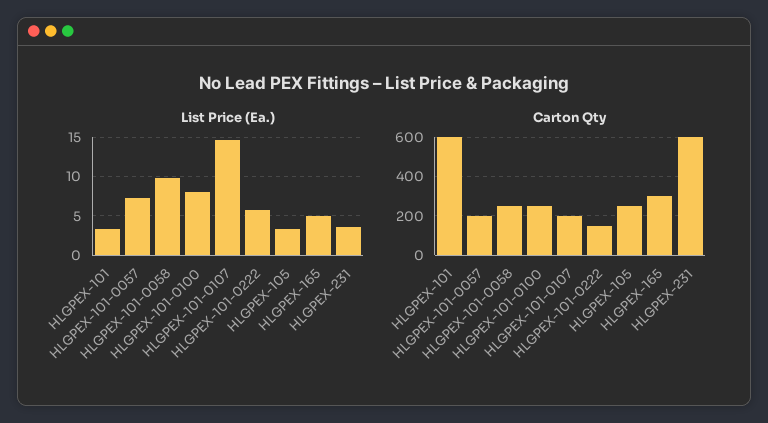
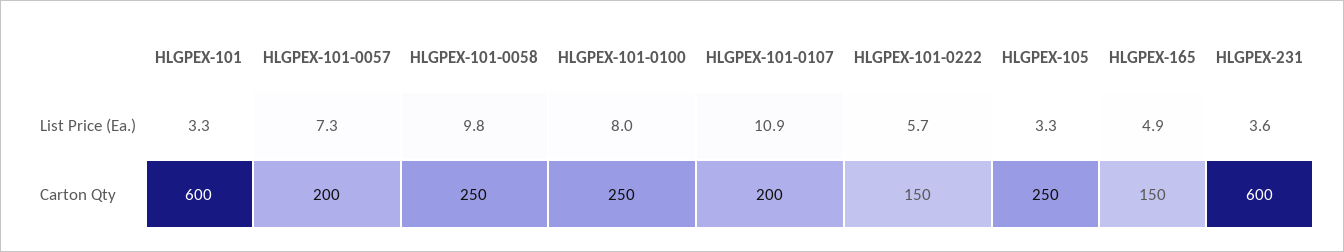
  {
    "List Price (Ea.)": {
      "HLGPEX-101": 3.3,
      "HLGPEX-101-0057": 7.3,
      "HLGPEX-101-0058": 9.8,
      "HLGPEX-101-0100": 8,
-     "HLGPEX-101-0107": 15,
+     "HLGPEX-101-0107": 10.9,
      "HLGPEX-101-0222": 5.7,
      "HLGPEX-105": 3.3,
      "HLGPEX-165": 4.9,
      "HLGPEX-231": 3.6
    },
    "Carton Qty": {
      "HLGPEX-101": 600,
      "HLGPEX-101-0057": 200,
      "HLGPEX-101-0058": 250,
      "HLGPEX-101-0100": 250,
      "HLGPEX-101-0107": 200,
      "HLGPEX-101-0222": 150,
      "HLGPEX-105": 250,
-     "HLGPEX-165": 300,
+     "HLGPEX-165": 150,
      "HLGPEX-231": 600
    }
  }

